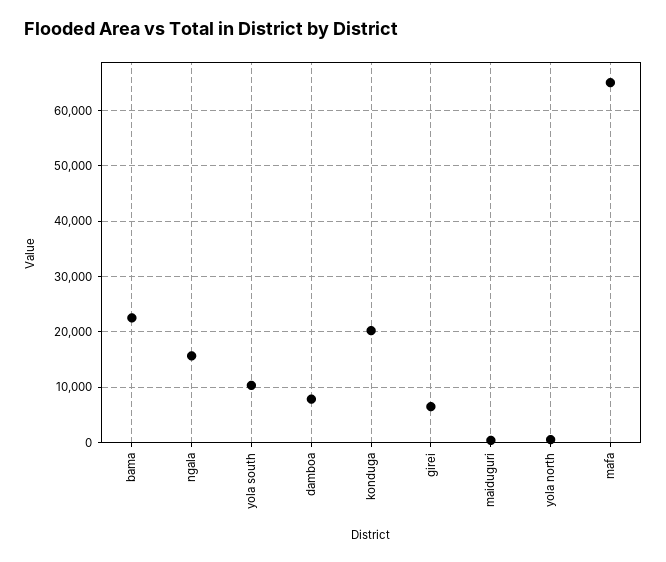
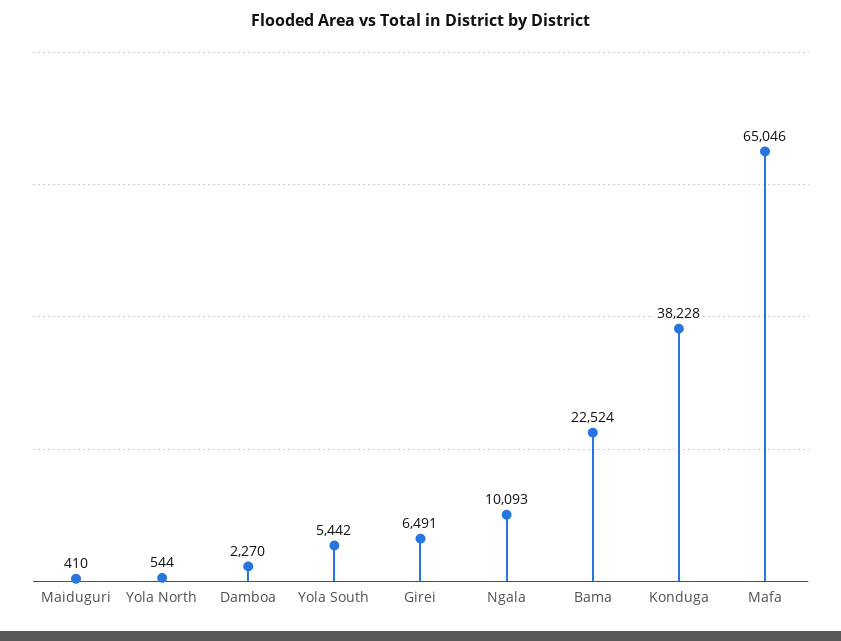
  {
    "bama": 22524,
-   "ngala": 16000,
+   "ngala": 10093,
-   "yola south": 10000,
+   "yola south": 5442,
-   "damboa": 8000,
+   "damboa": 2270,
-   "konduga": 20000,
+   "konduga": 38228,
    "girei": 6491,
    "maiduguri": 410,
    "yola north": 544,
    "mafa": 65046
  }

